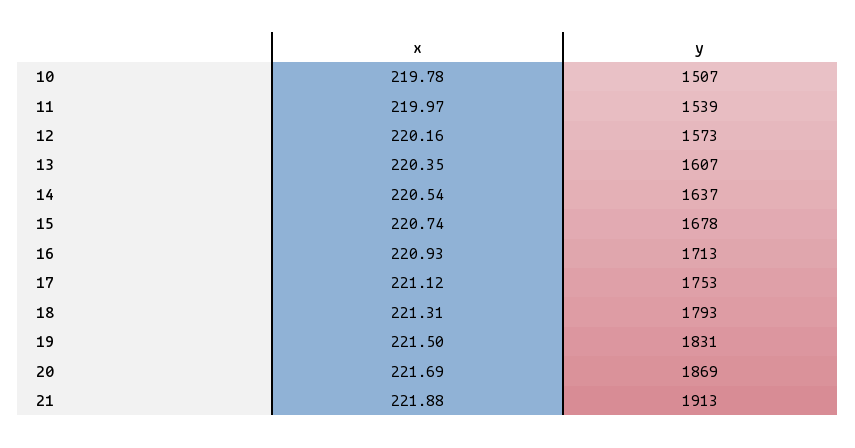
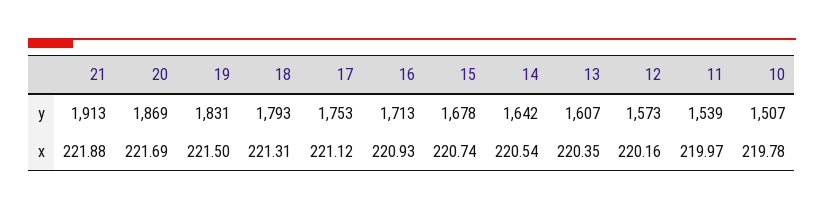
  {
    "x": {
      "10": 219.78,
      "11": 219.97,
      "12": 220.16,
      "13": 220.35,
      "14": 220.54,
      "15": 220.74,
      "16": 220.93,
      "17": 221.12,
      "18": 221.31,
      "19": 221.5,
      "20": 221.69,
      "21": 221.88
    },
    "y": {
      "10": 1507,
      "11": 1539,
      "12": 1573,
      "13": 1607,
-     "14": 1637,
+     "14": 1642,
      "15": 1678,
      "16": 1713,
      "17": 1753,
      "18": 1793,
      "19": 1831,
      "20": 1869,
      "21": 1913
    }
  }

